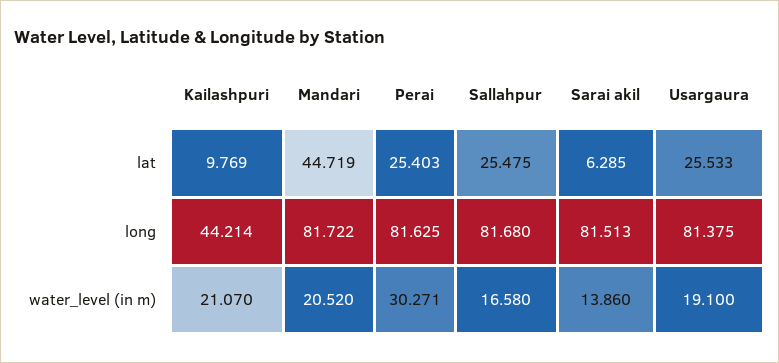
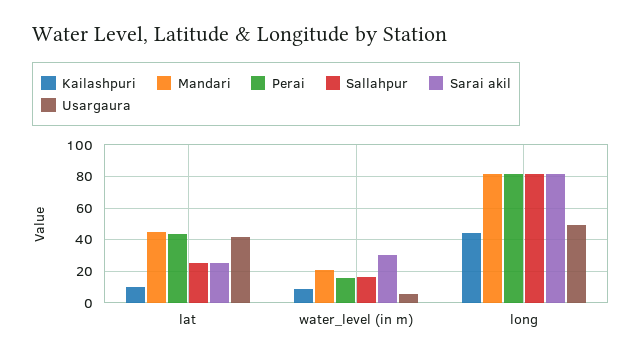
  {
    "Kailashpuri": {
      "lat": 9.769,
      "long": 44.214,
-     "water_level (in m)": 21.07
+     "water_level (in m)": 10
    },
    "Mandari": {
      "lat": 44.719,
      "long": 81.722,
      "water_level (in m)": 20.52
    },
    "Perai": {
-     "lat": 25.403,
+     "lat": 45,
      "long": 81.625,
-     "water_level (in m)": 30.271
+     "water_level (in m)": 15
    },
    "Sallahpur": {
      "lat": 25.475,
      "long": 81.68,
      "water_level (in m)": 16.58
    },
    "Sarai akil": {
-     "lat": 6.285,
+     "lat": 25,
      "long": 81.513,
-     "water_level (in m)": 13.86
+     "water_level (in m)": 30
    },
    "Usargaura": {
-     "lat": 25.533,
+     "lat": 40,
-     "long": 81.375,
+     "long": 50,
-     "water_level (in m)": 19.1
+     "water_level (in m)": 5
    }
  }

